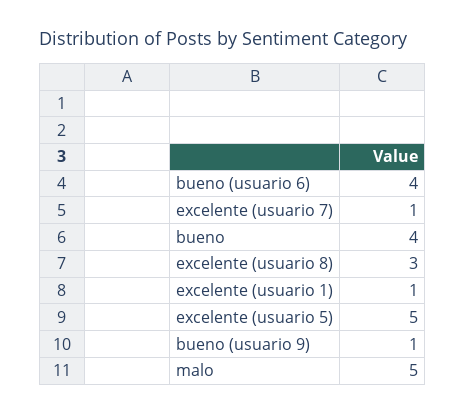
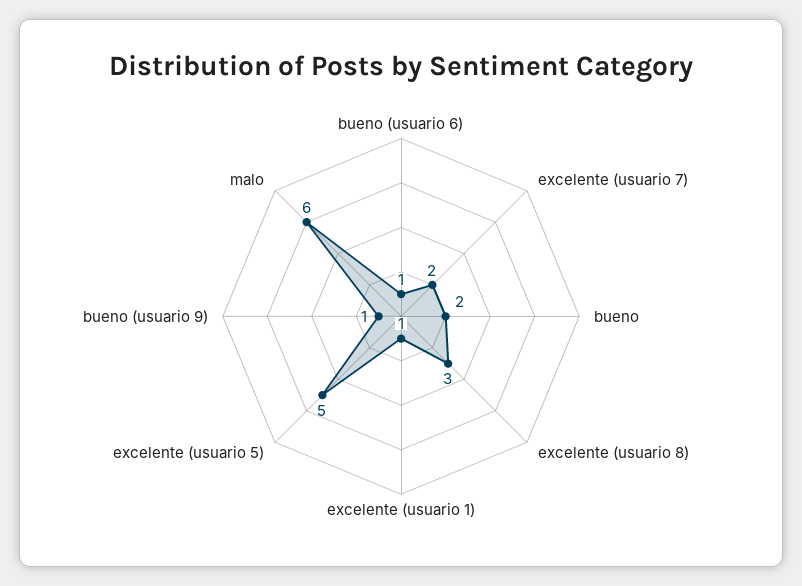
  {
-   "bueno (usuario 6)": 4,
+   "bueno (usuario 6)": 1,
-   "excelente (usuario 7)": 1,
+   "excelente (usuario 7)": 2,
-   "bueno": 4,
+   "bueno": 2,
    "excelente (usuario 8)": 3,
    "excelente (usuario 1)": 1,
    "excelente (usuario 5)": 5,
    "bueno (usuario 9)": 1,
-   "malo": 5
+   "malo": 6
  }

